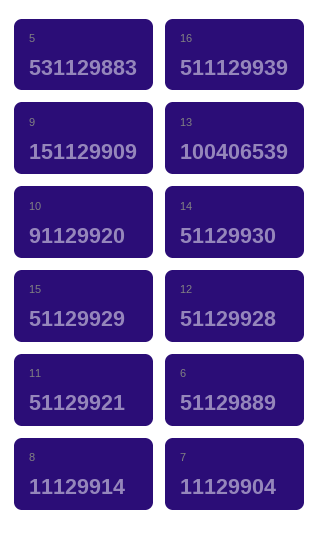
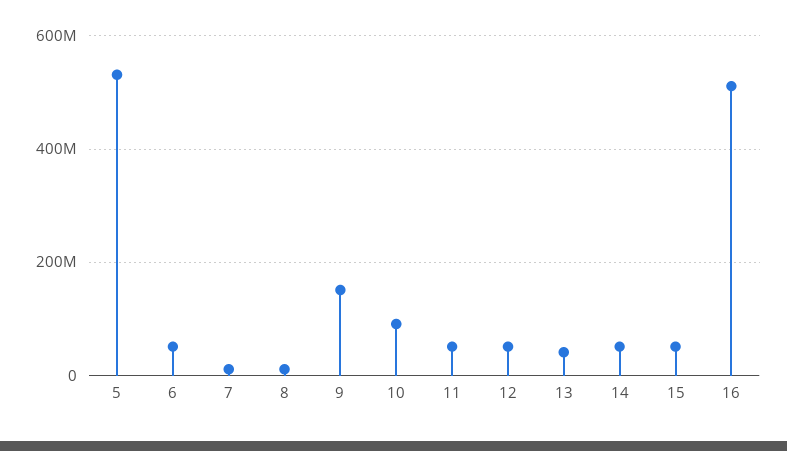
  {
    "5": 531129883,
    "16": 511129939,
    "9": 151129909,
-   "13": 100406539,
+   "13": 40000000,
    "10": 91129920,
    "14": 51129930,
    "15": 51129929,
    "12": 51129928,
    "11": 51129921,
    "6": 51129889,
    "8": 11129914,
    "7": 11129904
  }

